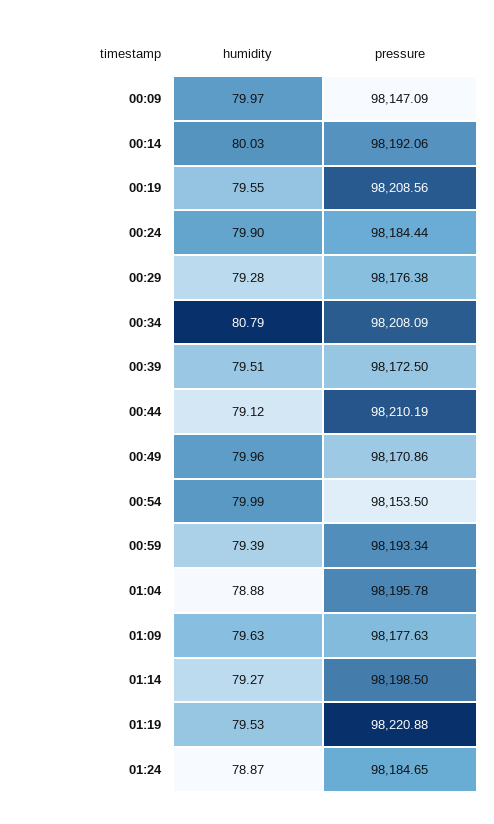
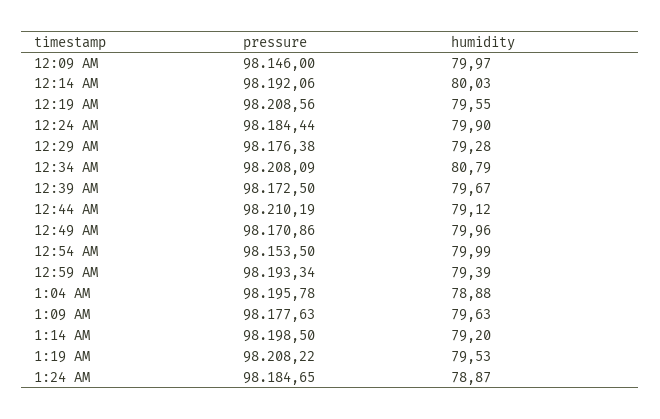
  {
    "humidity": {
      "00:09": 79.97,
      "00:14": 80.03,
      "00:19": 79.55,
      "00:24": 79.9,
      "00:29": 79.28,
      "00:34": 80.79,
-     "00:39": 79.51,
+     "00:39": 79.67,
      "00:44": 79.12,
      "00:49": 79.96,
      "00:54": 79.99,
      "00:59": 79.39,
      "01:04": 78.88,
      "01:09": 79.63,
-     "01:14": 79.27,
+     "01:14": 79.2,
      "01:19": 79.53,
      "01:24": 78.87
    },
    "pressure": {
-     "00:09": 98147.09,
+     "00:09": 98146,
      "00:14": 98192.06,
      "00:19": 98208.56,
      "00:24": 98184.44,
      "00:29": 98176.38,
      "00:34": 98208.09,
      "00:39": 98172.5,
      "00:44": 98210.19,
      "00:49": 98170.86,
      "00:54": 98153.5,
      "00:59": 98193.34,
      "01:04": 98195.78,
      "01:09": 98177.63,
      "01:14": 98198.5,
-     "01:19": 98220.88,
+     "01:19": 98208.22,
      "01:24": 98184.65
    }
  }

